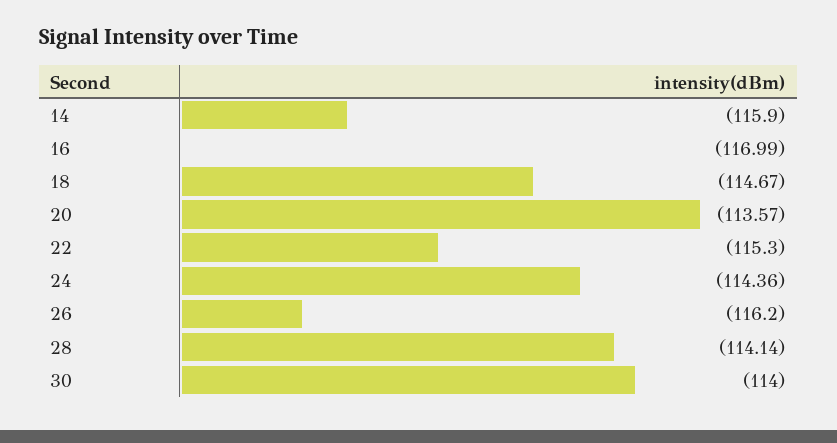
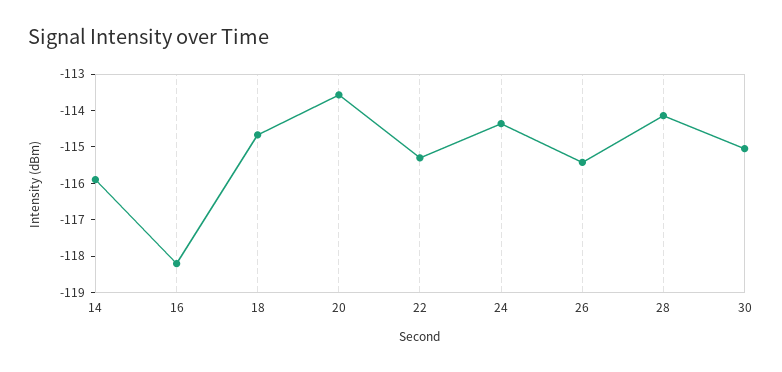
  {
    "14": -115.9,
-   "16": -116.99,
+   "16": -118.25,
    "18": -114.67,
    "20": -113.57,
    "22": -115.3,
    "24": -114.36,
-   "26": -116.2,
+   "26": -115.5,
    "28": -114.14,
-   "30": -114
+   "30": -115
  }

